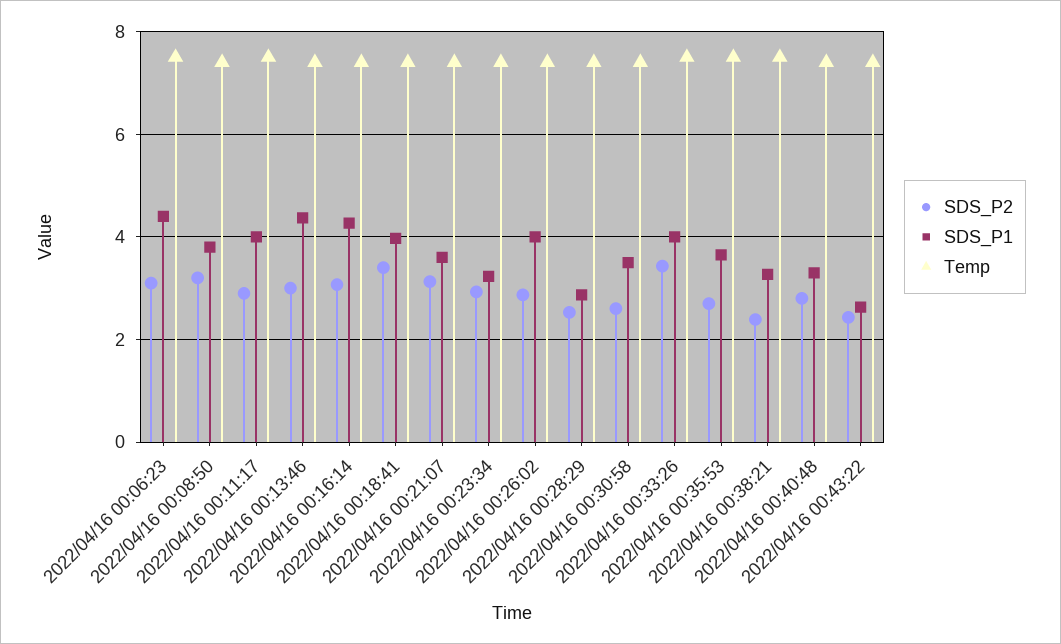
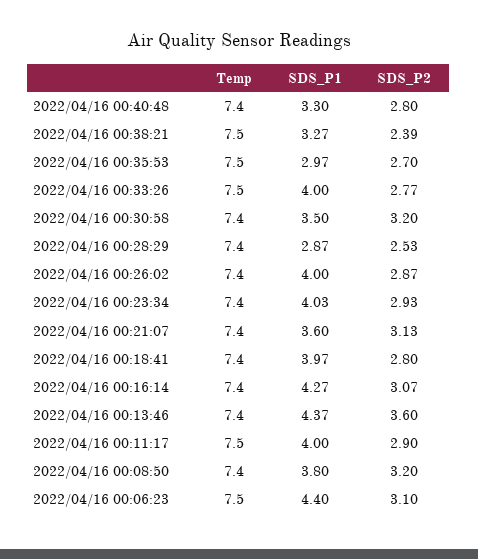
  {
    "SDS_P2": {
      "2022/04/16 00:06:23": 3.1,
      "2022/04/16 00:08:50": 3.2,
      "2022/04/16 00:11:17": 2.9,
-     "2022/04/16 00:13:46": 3,
+     "2022/04/16 00:13:46": 3.6,
      "2022/04/16 00:16:14": 3.07,
-     "2022/04/16 00:18:41": 3.4,
+     "2022/04/16 00:18:41": 2.8,
      "2022/04/16 00:21:07": 3.13,
      "2022/04/16 00:23:34": 2.93,
      "2022/04/16 00:26:02": 2.87,
      "2022/04/16 00:28:29": 2.53,
-     "2022/04/16 00:30:58": 2.6,
+     "2022/04/16 00:30:58": 3.2,
-     "2022/04/16 00:33:26": 3.4,
+     "2022/04/16 00:33:26": 2.77,
      "2022/04/16 00:35:53": 2.7,
      "2022/04/16 00:38:21": 2.39,
-     "2022/04/16 00:40:48": 2.8,
+     "2022/04/16 00:40:48": 2.8
-     "2022/04/16 00:43:22": 2.4
    },
    "SDS_P1": {
      "2022/04/16 00:06:23": 4.4,
      "2022/04/16 00:08:50": 3.8,
      "2022/04/16 00:11:17": 4,
      "2022/04/16 00:13:46": 4.37,
      "2022/04/16 00:16:14": 4.27,
      "2022/04/16 00:18:41": 3.97,
      "2022/04/16 00:21:07": 3.6,
-     "2022/04/16 00:23:34": 3.2,
+     "2022/04/16 00:23:34": 4.03,
      "2022/04/16 00:26:02": 4,
      "2022/04/16 00:28:29": 2.87,
      "2022/04/16 00:30:58": 3.5,
      "2022/04/16 00:33:26": 4,
-     "2022/04/16 00:35:53": 3.6,
+     "2022/04/16 00:35:53": 2.97,
      "2022/04/16 00:38:21": 3.27,
-     "2022/04/16 00:40:48": 3.3,
+     "2022/04/16 00:40:48": 3.3
-     "2022/04/16 00:43:22": 2.6
    },
    "Temp": {
      "2022/04/16 00:06:23": 7.5,
      "2022/04/16 00:08:50": 7.4,
      "2022/04/16 00:11:17": 7.5,
      "2022/04/16 00:13:46": 7.4,
      "2022/04/16 00:16:14": 7.4,
      "2022/04/16 00:18:41": 7.4,
      "2022/04/16 00:21:07": 7.4,
      "2022/04/16 00:23:34": 7.4,
      "2022/04/16 00:26:02": 7.4,
      "2022/04/16 00:28:29": 7.4,
      "2022/04/16 00:30:58": 7.4,
      "2022/04/16 00:33:26": 7.5,
      "2022/04/16 00:35:53": 7.5,
      "2022/04/16 00:38:21": 7.5,
-     "2022/04/16 00:40:48": 7.4,
+     "2022/04/16 00:40:48": 7.4
-     "2022/04/16 00:43:22": 7.4
    }
  }

